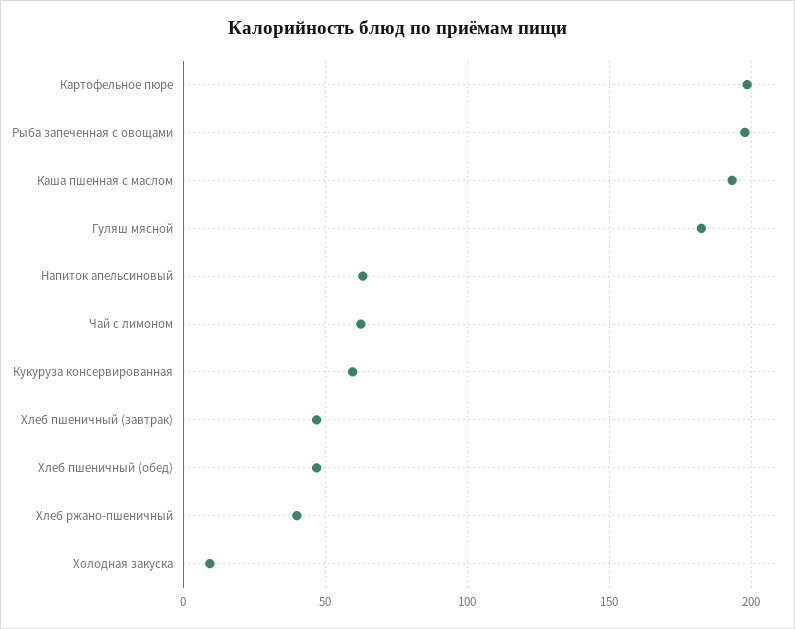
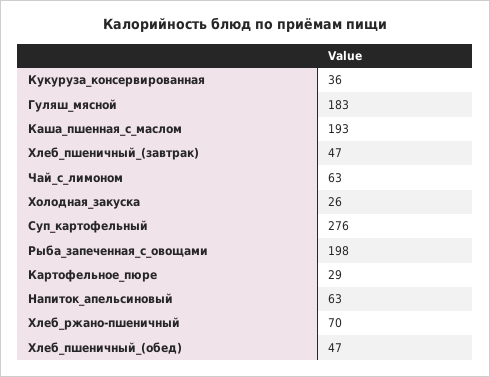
  {
-   "Картофельное пюре": 200,
+   "Картофельное пюре": 29,
    "Рыба запеченная с овощами": 198,
    "Каша пшенная с маслом": 193,
    "Гуляш мясной": 183,
    "Напиток апельсиновый": 63,
    "Чай с лимоном": 63,
-   "Кукуруза консервированная": 60,
+   "Кукуруза консервированная": 36,
    "Хлеб пшеничный (завтрак)": 47,
    "Хлеб пшеничный (обед)": 47,
-   "Хлеб ржано-пшеничный": 40,
+   "Хлеб ржано-пшеничный": 70,
-   "Холодная закуска": 10
+   "Холодная закуска": 26,
+   "Суп_картофельный": 276
  }

